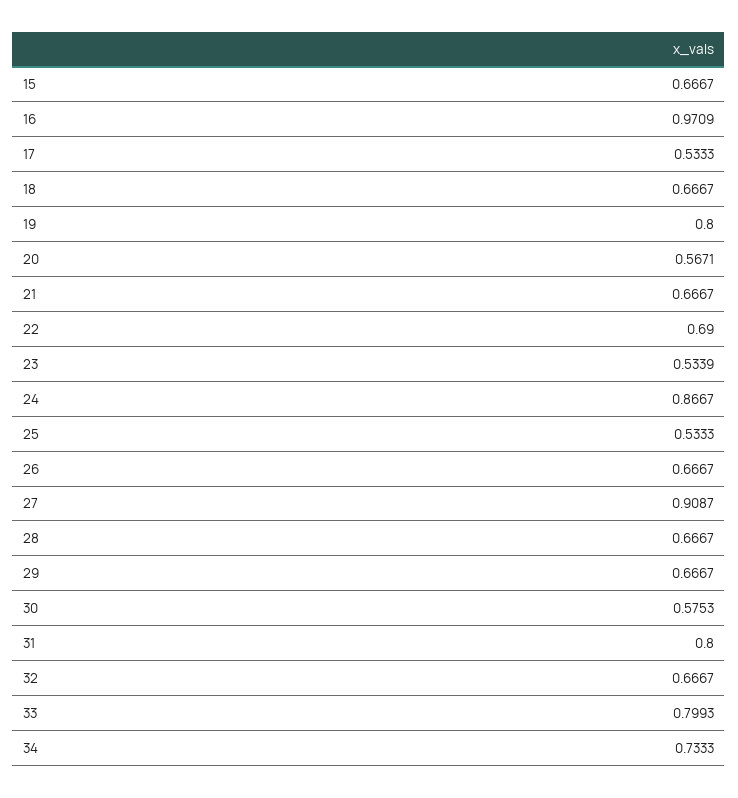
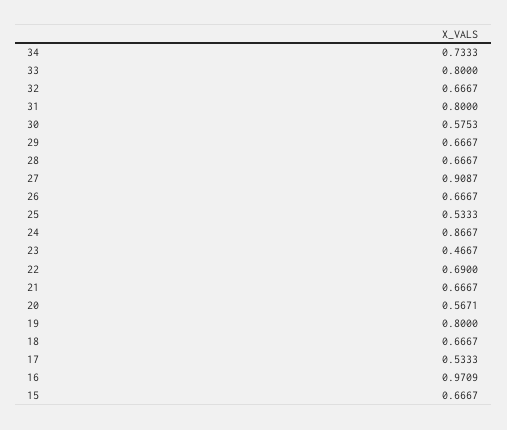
  {
    "15": 0.6667,
    "16": 0.9709,
    "17": 0.5333,
    "18": 0.6667,
    "19": 0.8,
    "20": 0.5671,
    "21": 0.6667,
    "22": 0.69,
-   "23": 0.5339,
+   "23": 0.4667,
    "24": 0.8667,
    "25": 0.5333,
    "26": 0.6667,
    "27": 0.9087,
    "28": 0.6667,
    "29": 0.6667,
    "30": 0.5753,
    "31": 0.8,
    "32": 0.6667,
-   "33": 0.7993,
+   "33": 0.8,
    "34": 0.7333
  }

